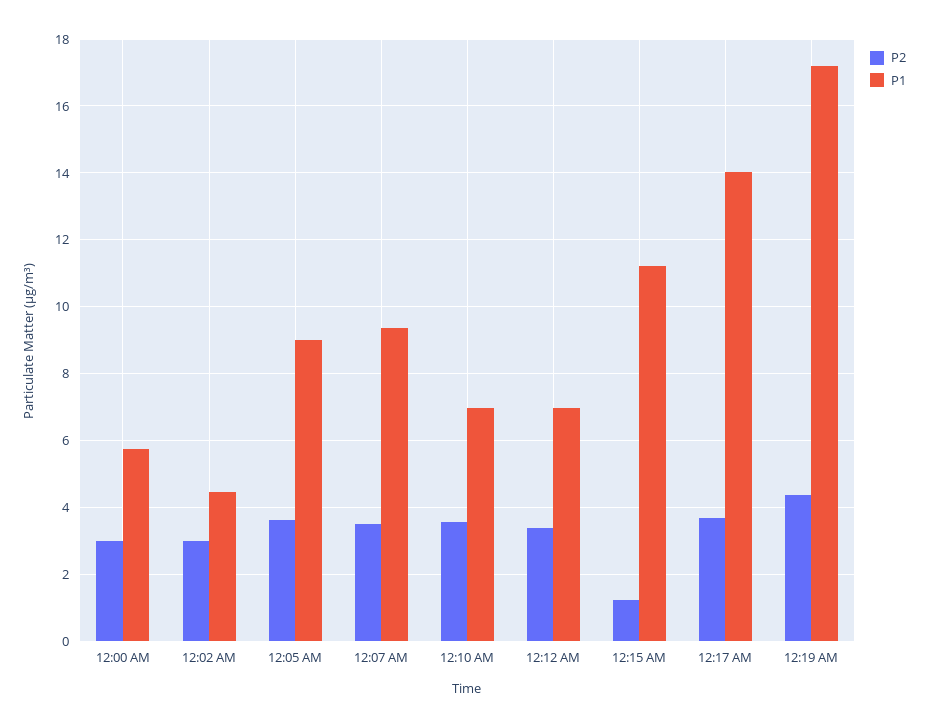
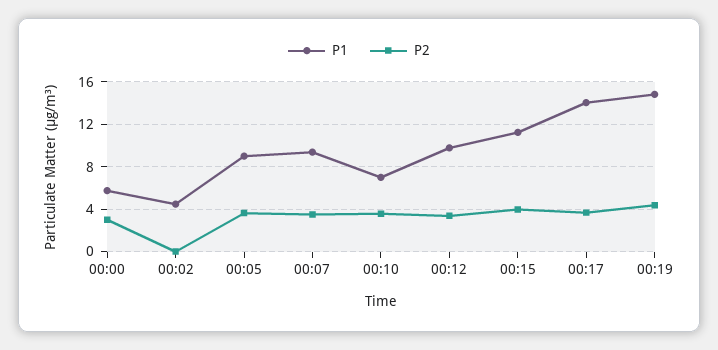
  {
    "P2": {
      "12:00 AM": 3,
-     "12:02 AM": 3,
+     "12:02 AM": 0,
      "12:05 AM": 3.6,
      "12:07 AM": 3.6,
      "12:10 AM": 3.6,
      "12:12 AM": 3.4,
-     "12:15 AM": 1.2,
+     "12:15 AM": 4,
      "12:17 AM": 3.6,
      "12:19 AM": 4.4
    },
    "P1": {
      "12:00 AM": 5.8,
      "12:02 AM": 4.4,
      "12:05 AM": 9,
      "12:07 AM": 9.4,
      "12:10 AM": 7,
-     "12:12 AM": 7,
+     "12:12 AM": 10,
      "12:15 AM": 11.2,
      "12:17 AM": 14,
-     "12:19 AM": 17.2
+     "12:19 AM": 15
    }
  }

